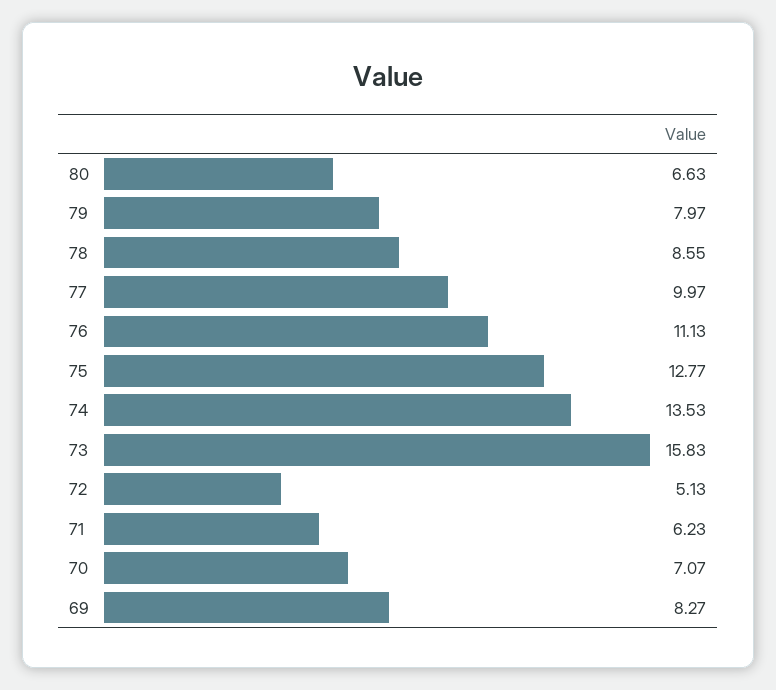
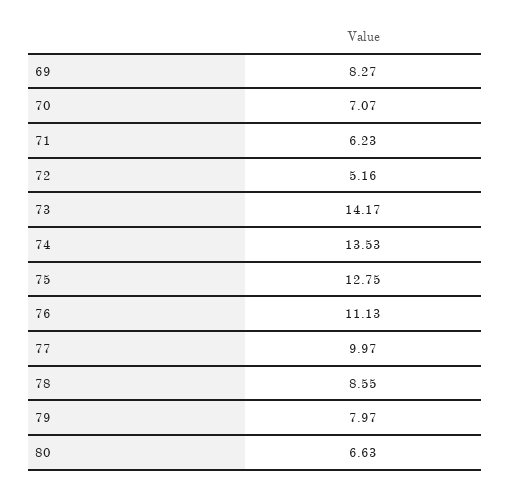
  {
    "80": 6.63,
    "79": 7.97,
    "78": 8.55,
    "77": 9.97,
    "76": 11.13,
-   "75": 12.77,
+   "75": 12.75,
    "74": 13.53,
-   "73": 15.83,
+   "73": 14.17,
-   "72": 5.13,
+   "72": 5.16,
    "71": 6.23,
    "70": 7.07,
    "69": 8.27
  }

